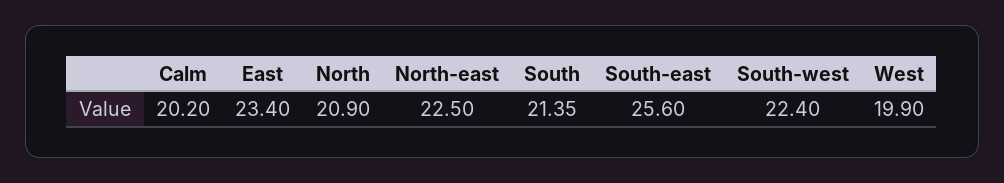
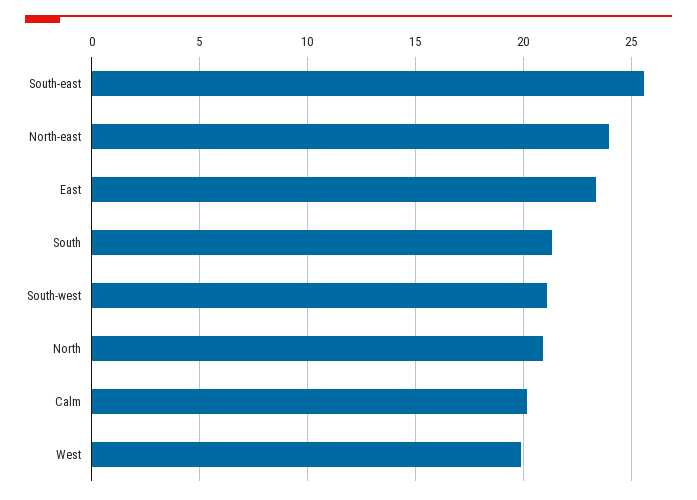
  {
    "Calm": 20.2,
    "East": 23.4,
    "North": 20.9,
-   "North-east": 22.5,
+   "North-east": 24,
    "South": 21.35,
    "South-east": 25.6,
-   "South-west": 22.4,
+   "South-west": 21,
    "West": 19.9
  }

